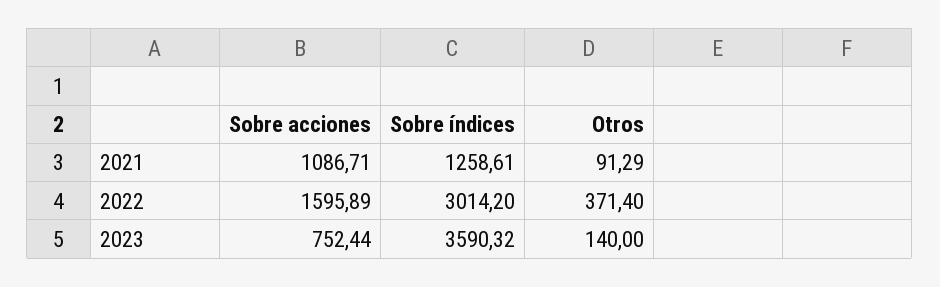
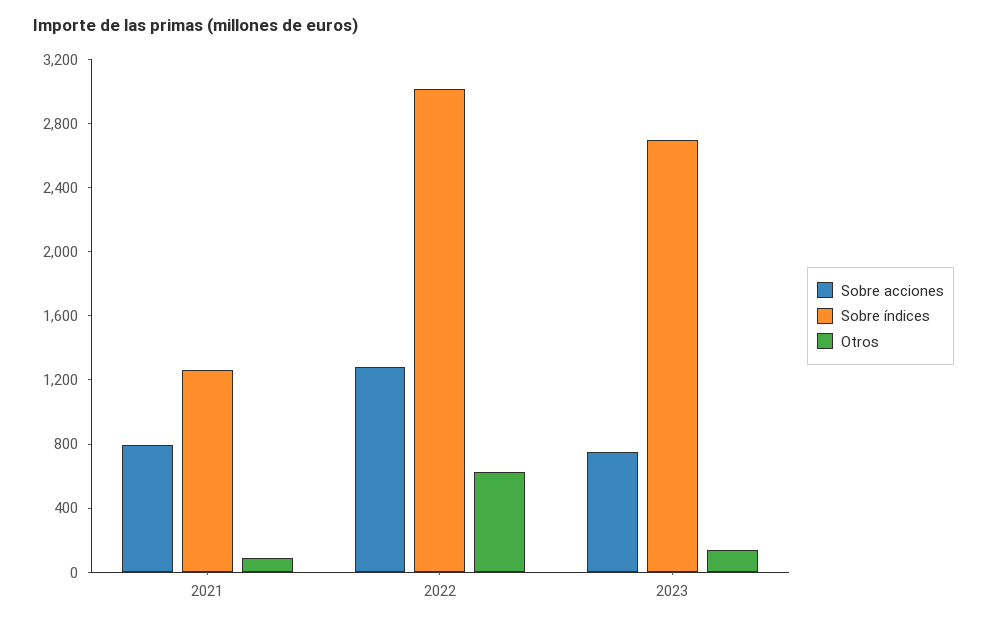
  {
    "Sobre acciones": {
-     "2021": 1086.71,
+     "2021": 800,
-     "2022": 1595.89,
+     "2022": 1300,
      "2023": 752.44
    },
    "Sobre índices": {
      "2021": 1258.61,
      "2022": 3014.2,
-     "2023": 3590.32
+     "2023": 2700
    },
    "Otros": {
      "2021": 91.29,
-     "2022": 371.4,
+     "2022": 600,
      "2023": 140
    }
  }

